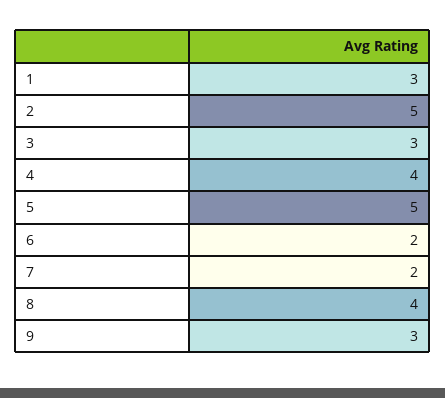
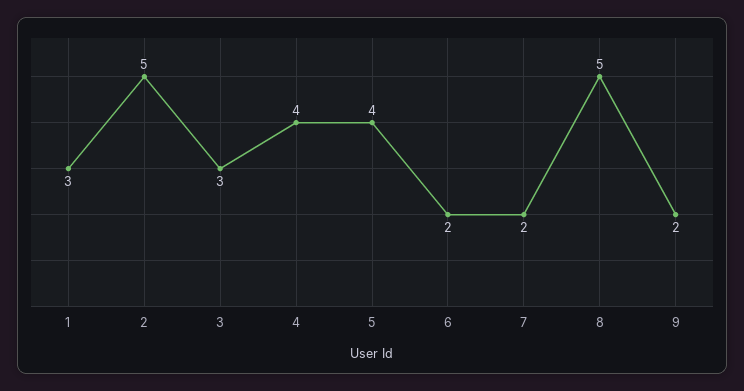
  {
    "1": 3,
    "2": 5,
    "3": 3,
    "4": 4,
-   "5": 5,
+   "5": 4,
    "6": 2,
    "7": 2,
-   "8": 4,
+   "8": 5,
-   "9": 3
+   "9": 2
  }

